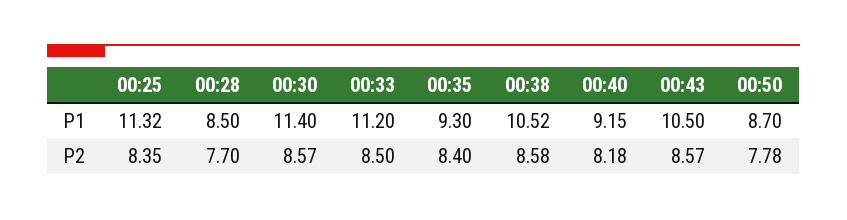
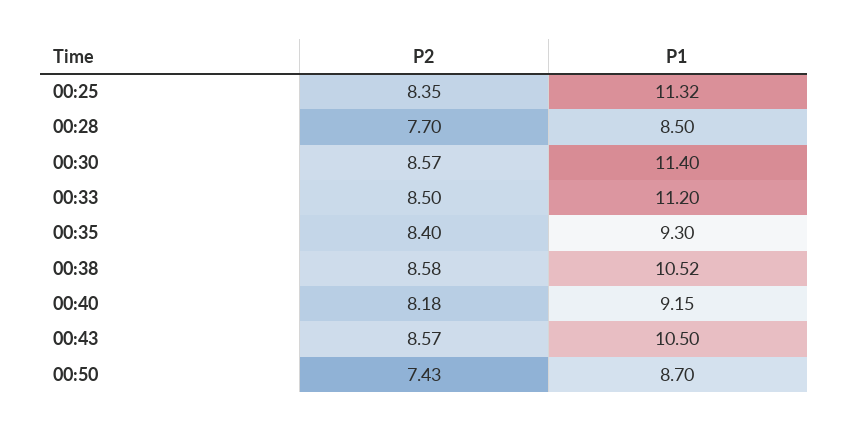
  {
    "00:25": {
      "P1": 11.32,
      "P2": 8.35
    },
    "00:28": {
      "P1": 8.5,
      "P2": 7.7
    },
    "00:30": {
      "P1": 11.4,
      "P2": 8.57
    },
    "00:33": {
      "P1": 11.2,
      "P2": 8.5
    },
    "00:35": {
      "P1": 9.3,
      "P2": 8.4
    },
    "00:38": {
      "P1": 10.52,
      "P2": 8.58
    },
    "00:40": {
      "P1": 9.15,
      "P2": 8.18
    },
    "00:43": {
      "P1": 10.5,
      "P2": 8.57
    },
    "00:50": {
      "P1": 8.7,
-     "P2": 7.78
+     "P2": 7.43
    }
  }

